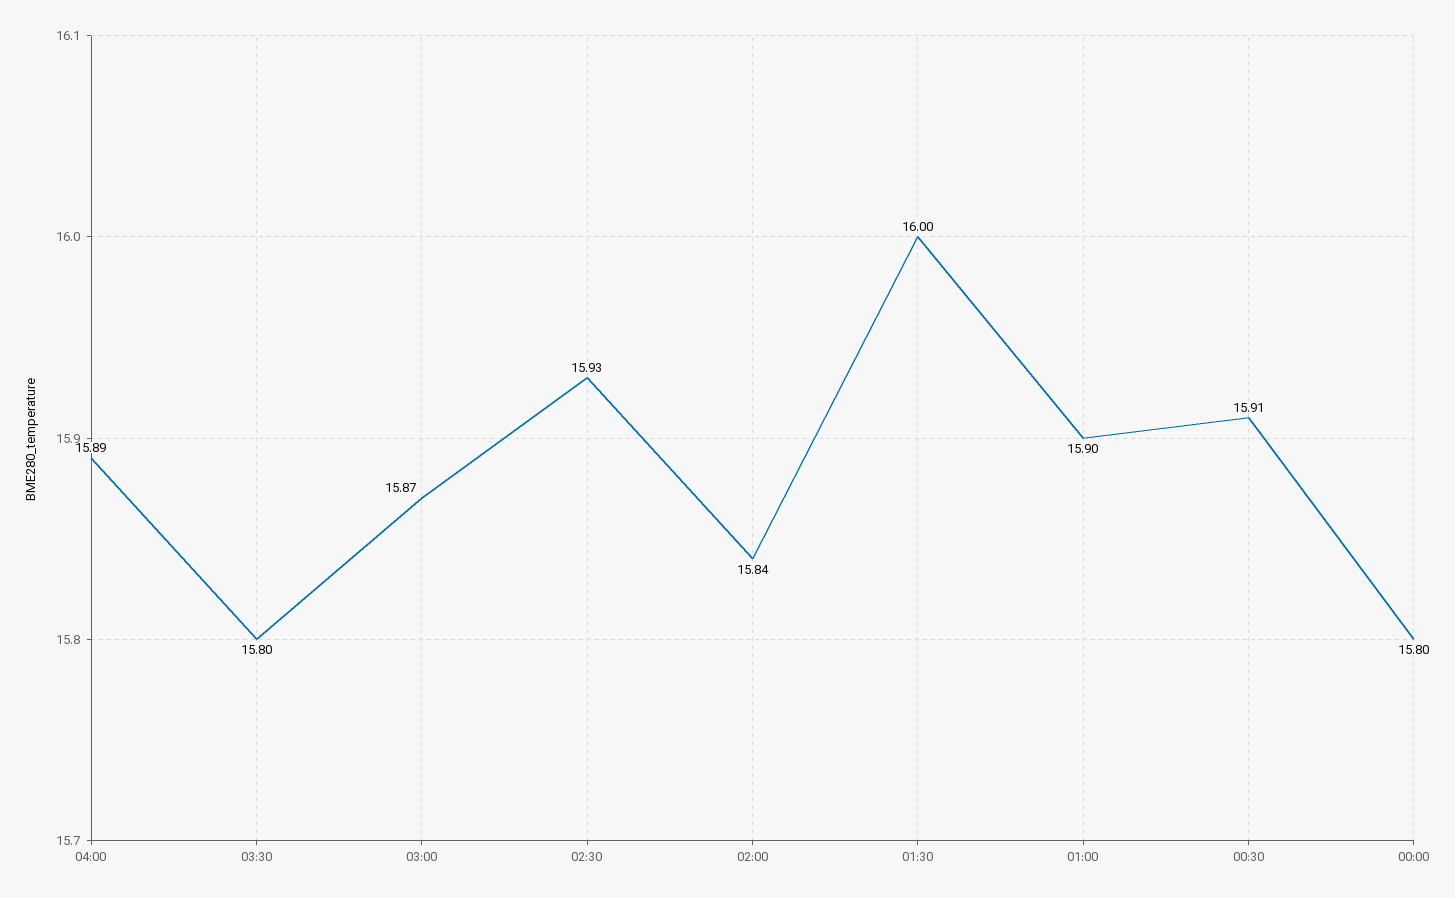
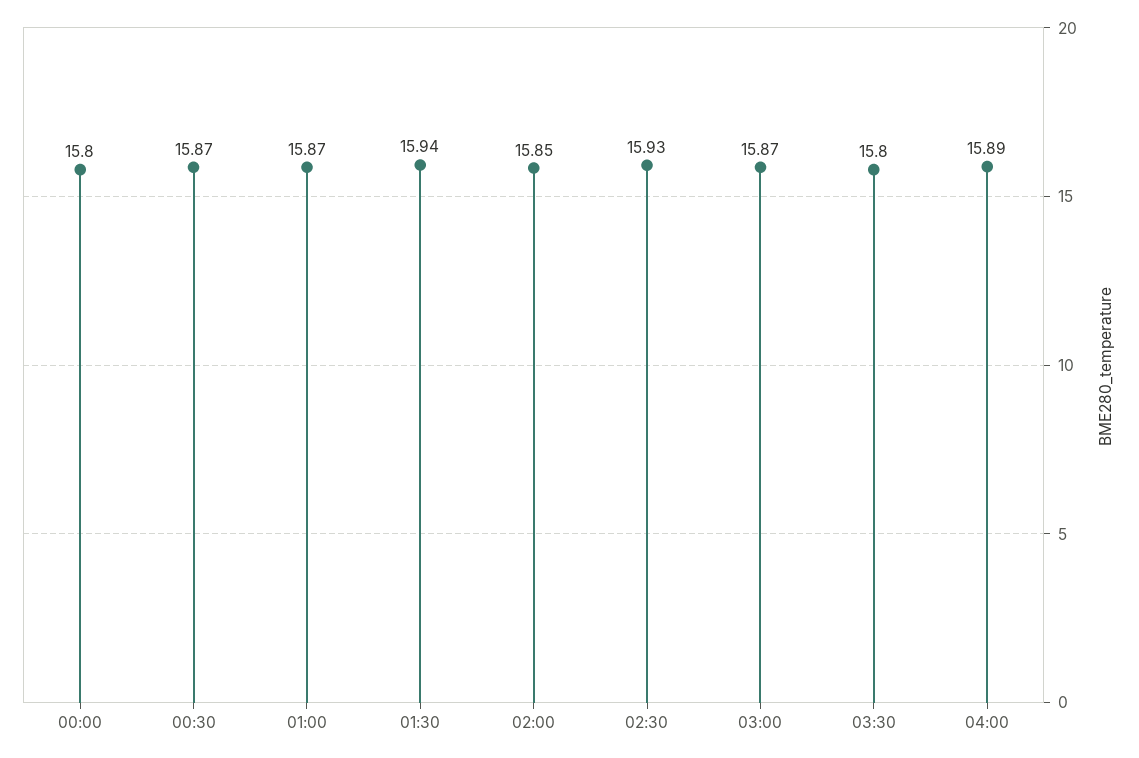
  {
    "04:00": 15.89,
    "03:30": 15.8,
    "03:00": 15.87,
    "02:30": 15.93,
-   "02:00": 15.84,
+   "02:00": 15.85,
-   "01:30": 16,
+   "01:30": 15.94,
-   "01:00": 15.9,
+   "01:00": 15.87,
-   "00:30": 15.91,
+   "00:30": 15.87,
    "00:00": 15.8
  }

